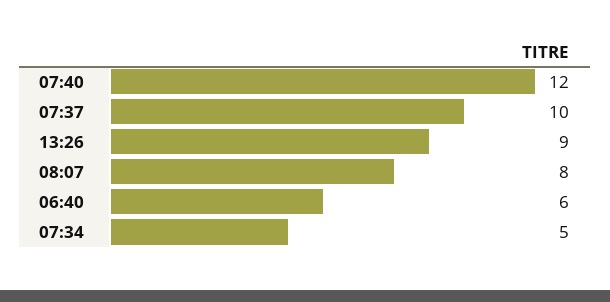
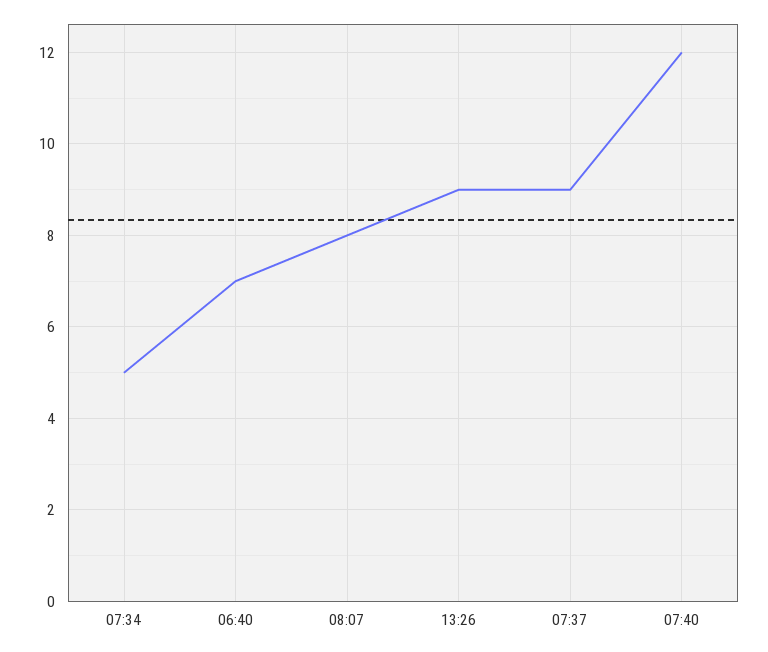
  {
    "07:40": 12,
-   "07:37": 10,
+   "07:37": 9,
    "13:26": 9,
    "08:07": 8,
-   "06:40": 6,
+   "06:40": 7,
    "07:34": 5
  }

